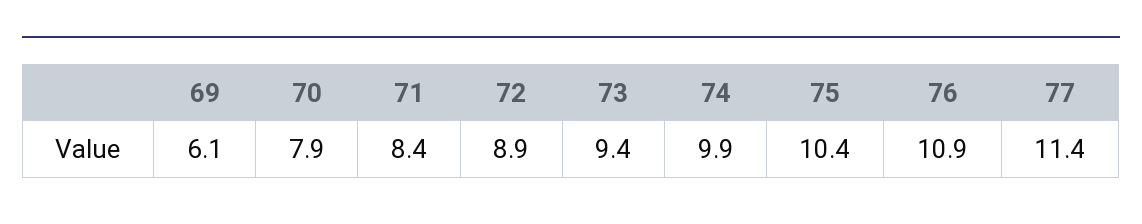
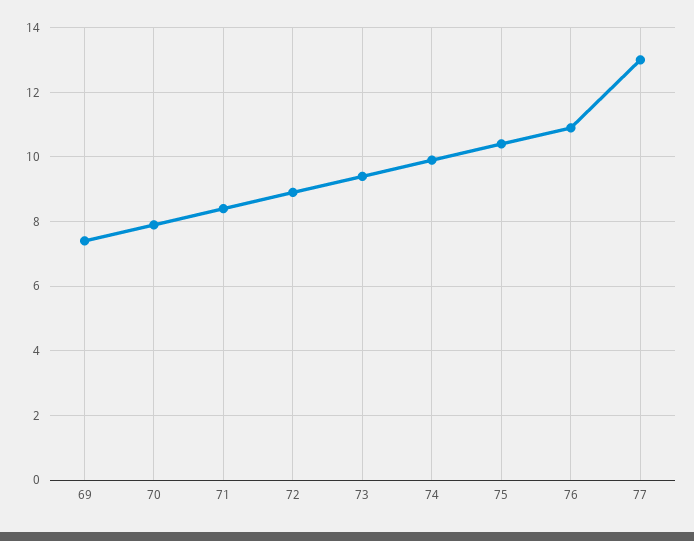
  {
-   "69": 6.1,
+   "69": 7.5,
    "70": 7.9,
    "71": 8.4,
    "72": 8.9,
    "73": 9.4,
    "74": 9.9,
    "75": 10.4,
    "76": 10.9,
-   "77": 11.4
+   "77": 13
  }

